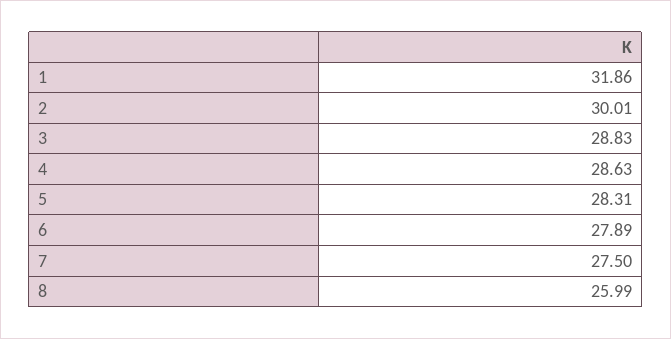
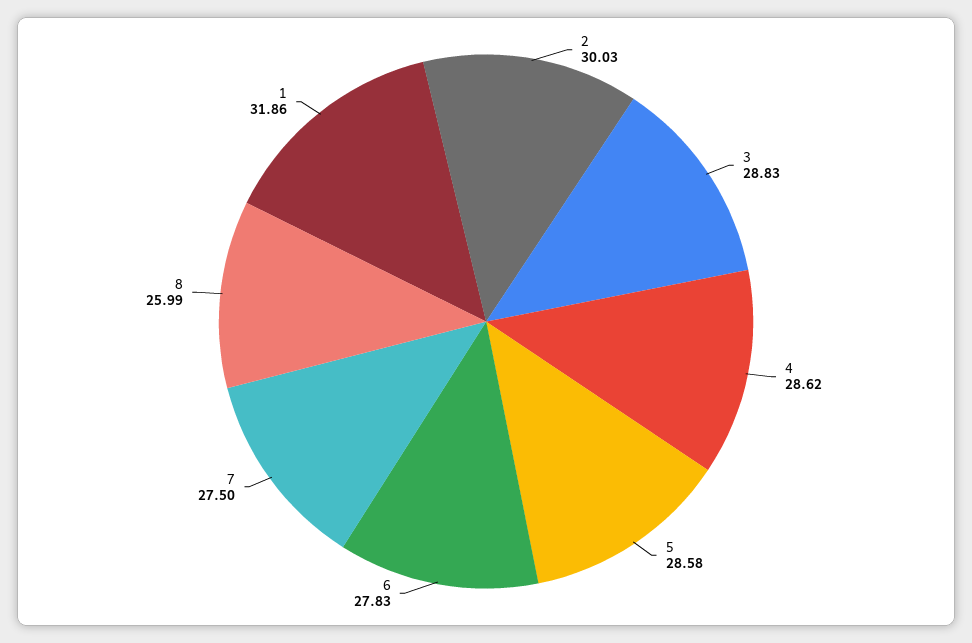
  {
    "1": 31.86,
-   "2": 30.01,
+   "2": 30.03,
    "3": 28.83,
-   "4": 28.63,
+   "4": 28.62,
-   "5": 28.31,
+   "5": 28.58,
-   "6": 27.89,
+   "6": 27.83,
    "7": 27.5,
    "8": 25.99
  }

